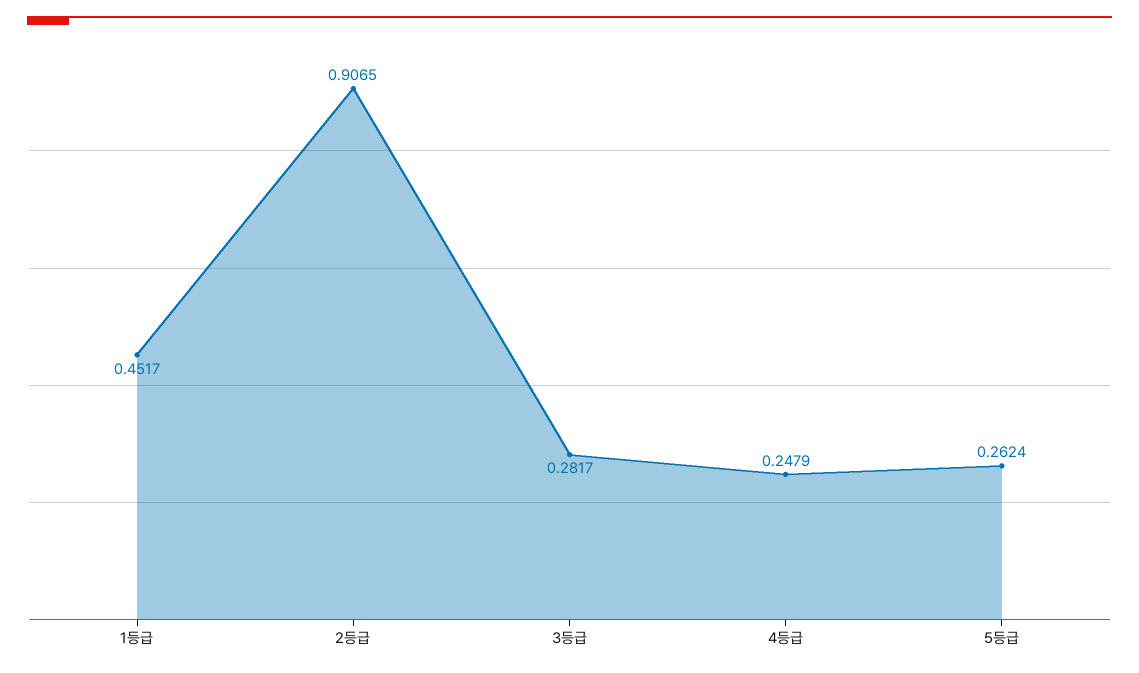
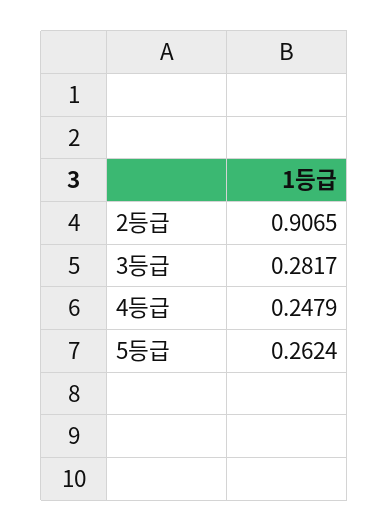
  {
-   "1등급": 0.4517,
    "2등급": 0.9065,
    "3등급": 0.2817,
    "4등급": 0.2479,
    "5등급": 0.2624
  }

